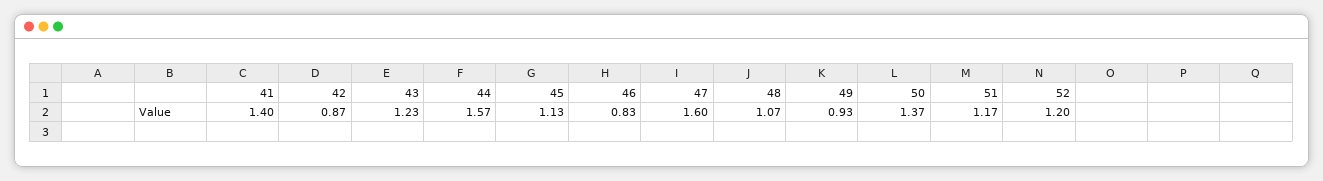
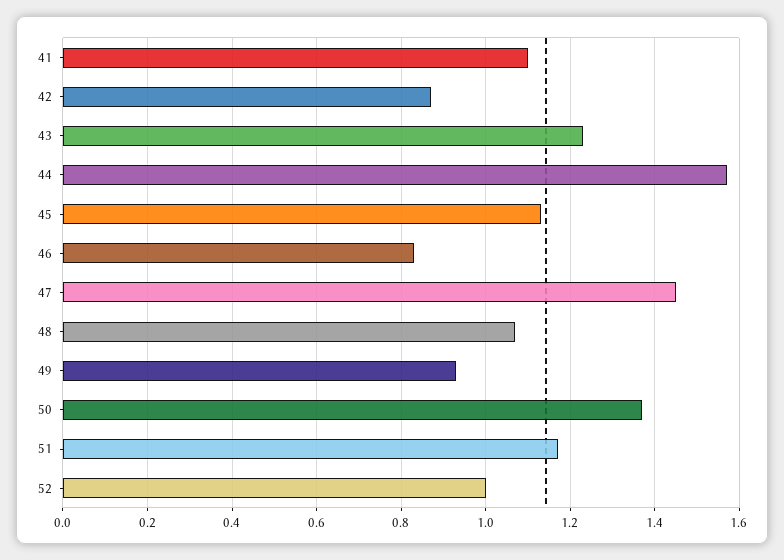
  {
-   "41": 1.4,
+   "41": 1.1,
    "42": 0.87,
    "43": 1.23,
    "44": 1.57,
    "45": 1.13,
    "46": 0.83,
-   "47": 1.6,
+   "47": 1.45,
    "48": 1.07,
    "49": 0.93,
    "50": 1.37,
    "51": 1.17,
-   "52": 1.2
+   "52": 1
  }

